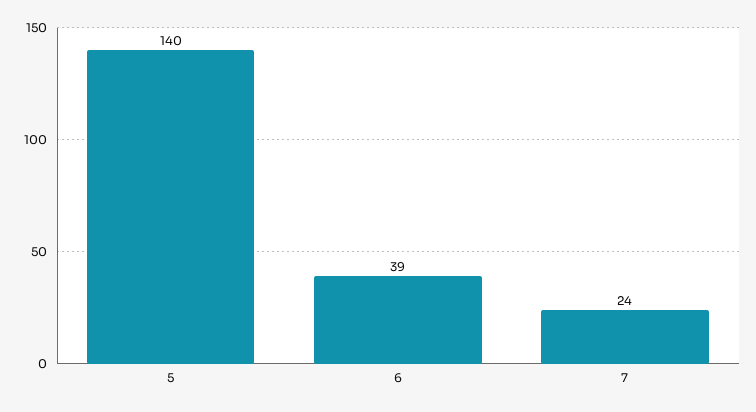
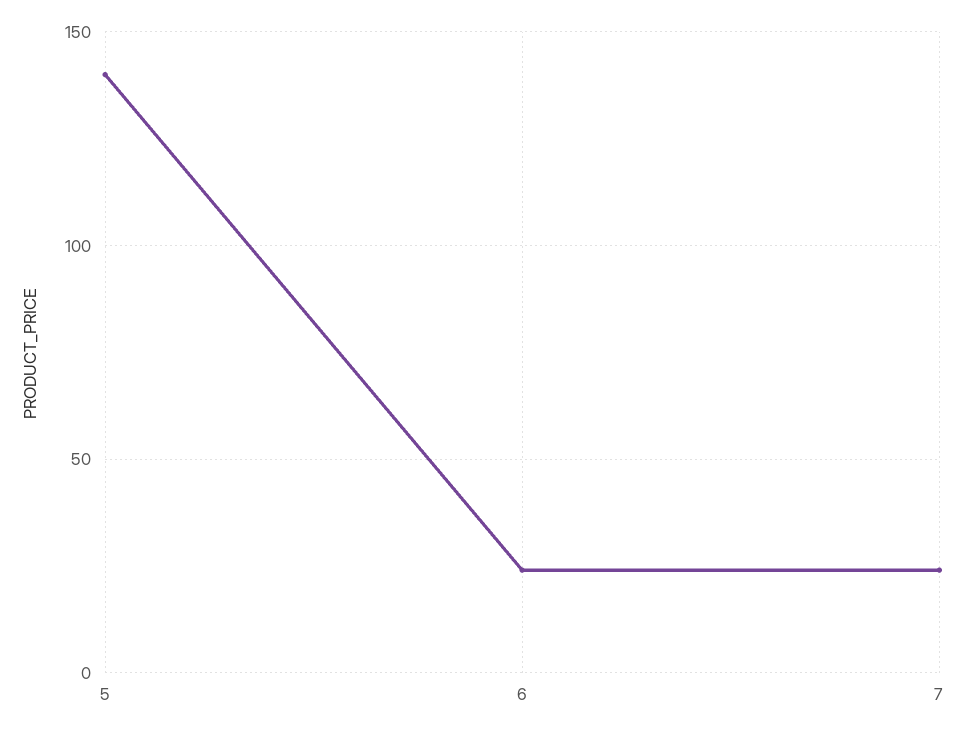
  {
    "5": 140,
-   "6": 39,
+   "6": 25,
    "7": 24
  }

